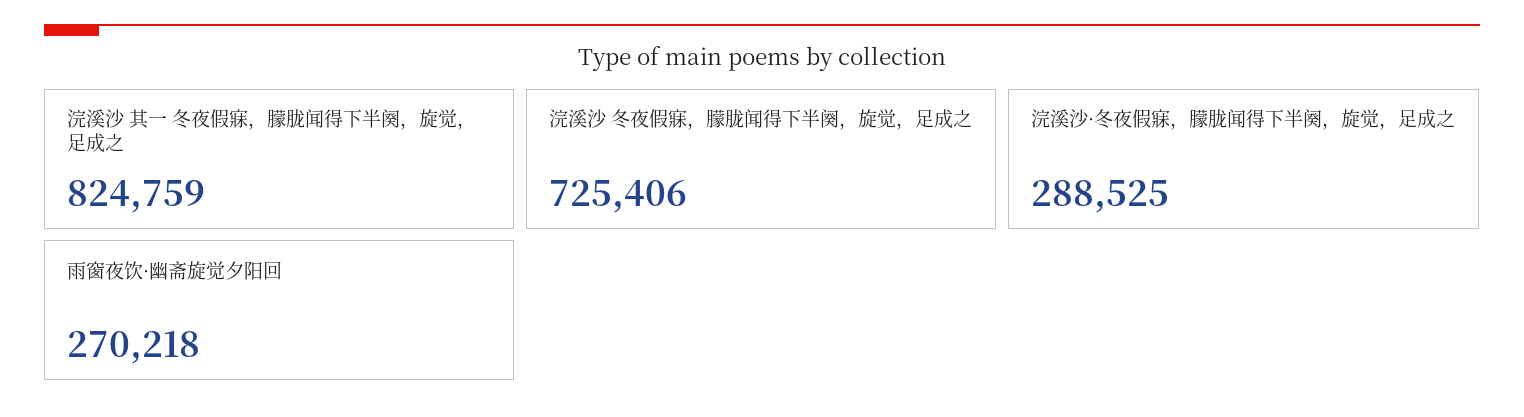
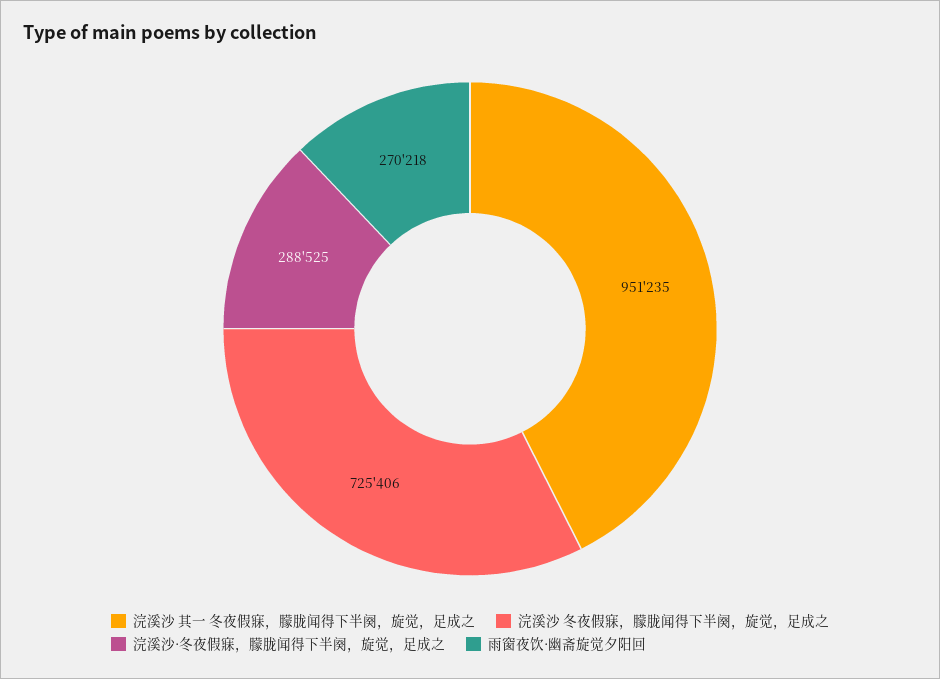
  {
-   "浣溪沙 其一 冬夜假寐，朦胧闻得下半阕，旋觉，足成之": 824759,
+   "浣溪沙 其一 冬夜假寐，朦胧闻得下半阕，旋觉，足成之": 951235,
    "浣溪沙 冬夜假寐，朦胧闻得下半阕，旋觉，足成之": 725406,
    "浣溪沙·冬夜假寐，朦胧闻得下半阕，旋觉，足成之": 288525,
    "雨窗夜饮·幽斋旋觉夕阳回": 270218
  }

